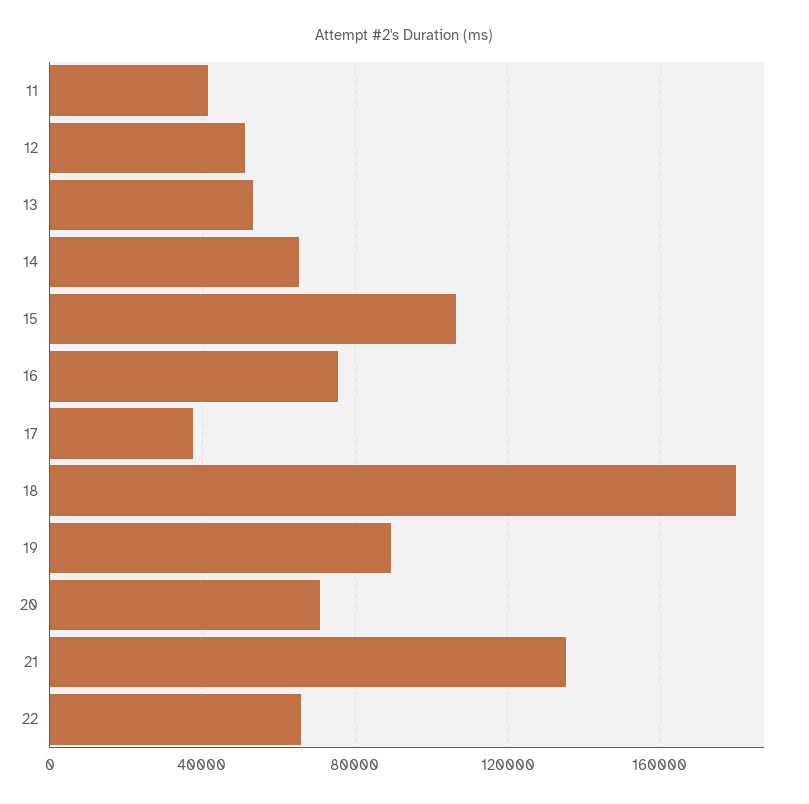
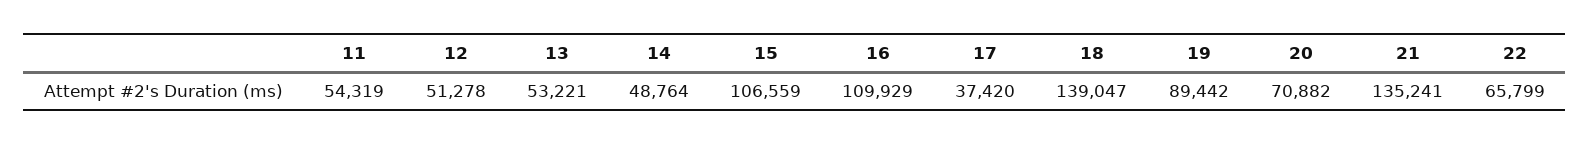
  {
-   "11": 40000,
+   "11": 54319,
    "12": 51278,
    "13": 53221,
-   "14": 65000,
+   "14": 48764,
    "15": 106559,
-   "16": 75000,
+   "16": 109929,
    "17": 37420,
-   "18": 180000,
+   "18": 139047,
    "19": 89442,
    "20": 70882,
    "21": 135241,
    "22": 65799
  }

